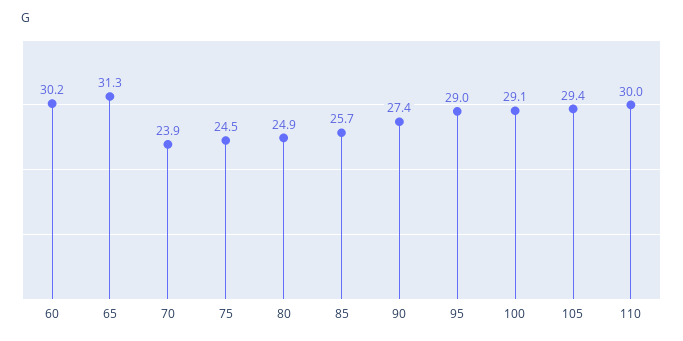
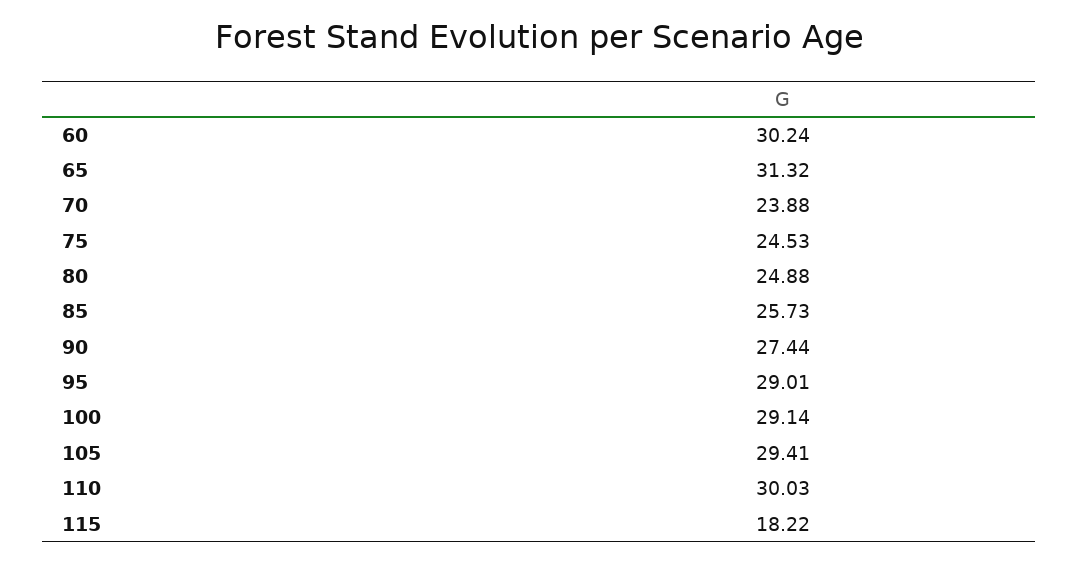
  {
    "60": 30.24,
    "65": 31.32,
    "70": 23.88,
    "75": 24.53,
    "80": 24.88,
    "85": 25.73,
    "90": 27.44,
    "95": 29.01,
    "100": 29.14,
    "105": 29.41,
-   "110": 30.03
+   "110": 30.03,
+   "115": 18.22
  }

